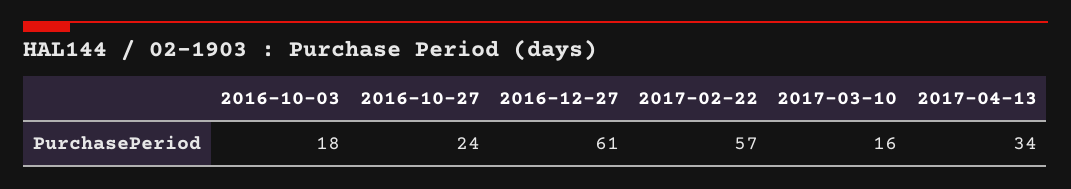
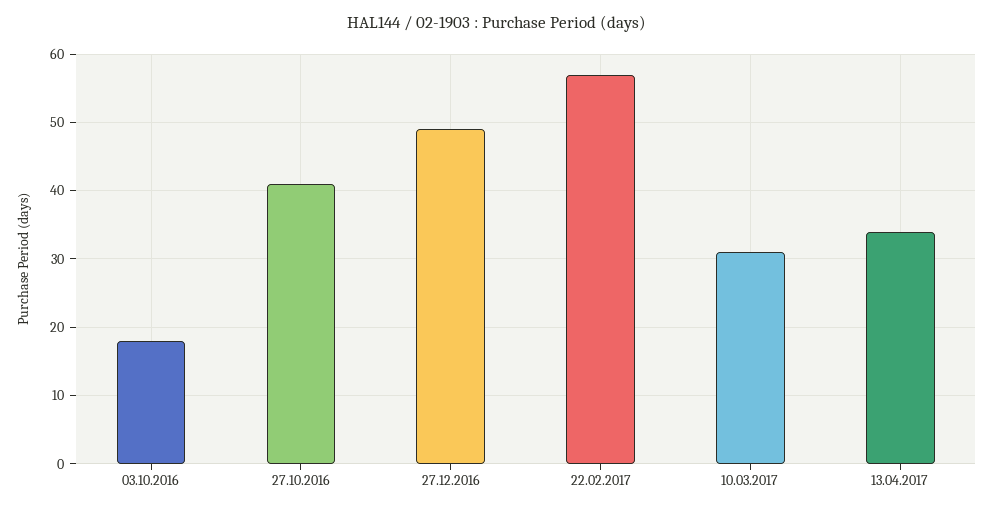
  {
    "2016-10-03": 18,
-   "2016-10-27": 24,
+   "2016-10-27": 41,
-   "2016-12-27": 61,
+   "2016-12-27": 49,
    "2017-02-22": 57,
-   "2017-03-10": 16,
+   "2017-03-10": 31,
    "2017-04-13": 34
  }

